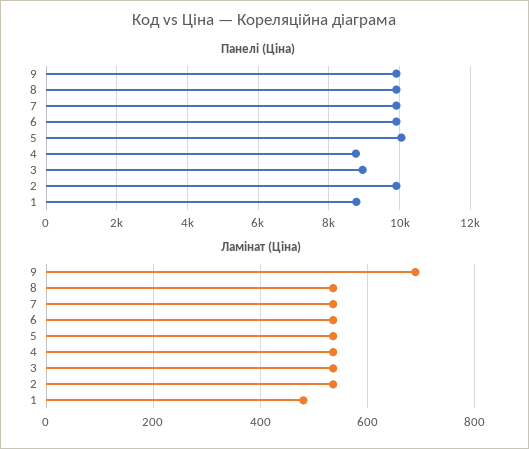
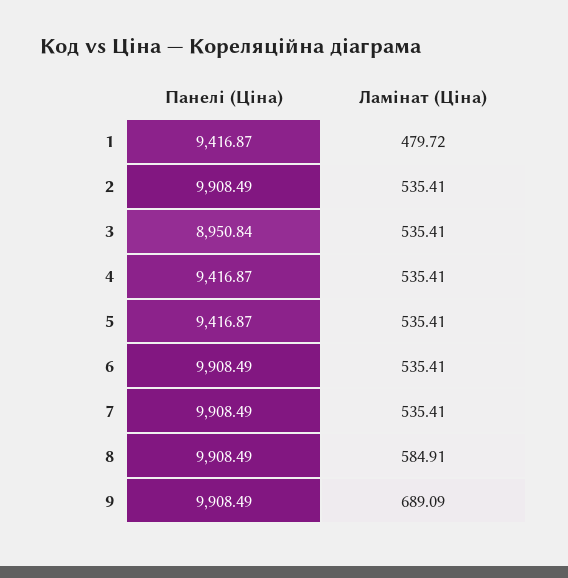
  {
    "Панелі (Ціна)": {
      "9": 9908.49,
      "8": 9908.49,
      "7": 9908.49,
      "6": 9908.49,
-     "5": 10000,
+     "5": 9416.87,
-     "4": 8800,
+     "4": 9416.87,
      "3": 8950.84,
      "2": 9908.49,
-     "1": 8800
+     "1": 9416.87
    },
    "Ламінат (Ціна)": {
      "9": 689.09,
-     "8": 540,
+     "8": 584.91,
      "7": 535.41,
      "6": 535.41,
      "5": 535.41,
      "4": 535.41,
      "3": 535.41,
      "2": 535.41,
      "1": 479.72
    }
  }

